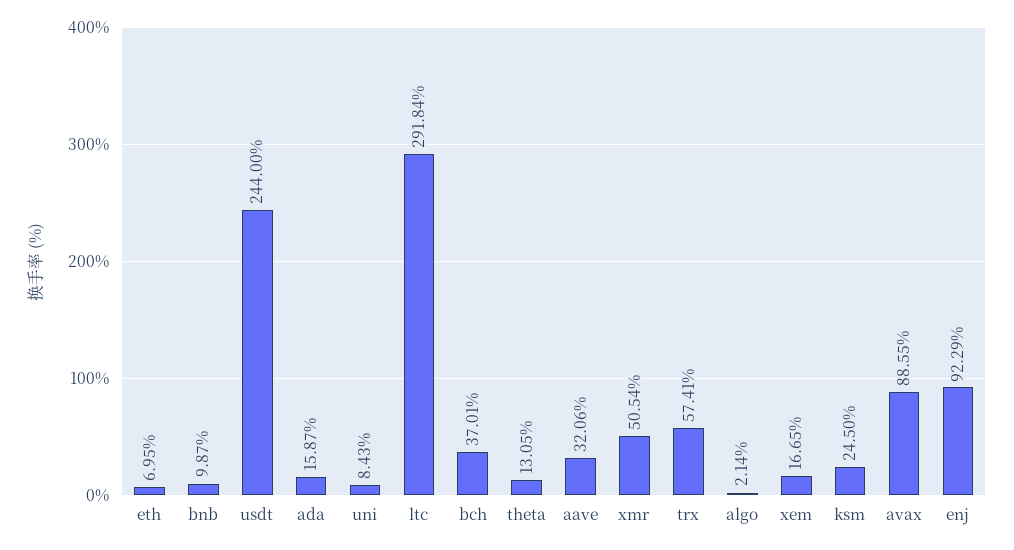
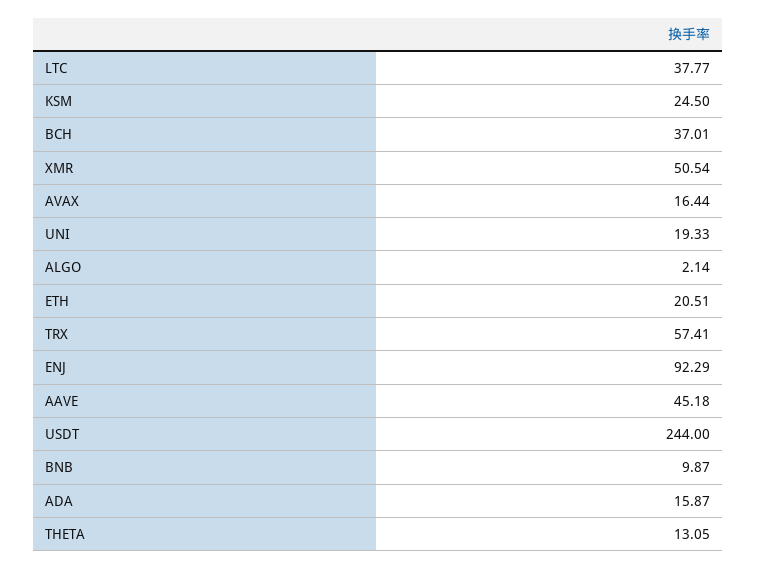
  {
-   "eth": 6.95,
+   "eth": 20.51,
    "bnb": 9.87,
    "usdt": 244,
    "ada": 15.87,
-   "uni": 8.43,
+   "uni": 19.33,
-   "ltc": 291.84,
+   "ltc": 37.77,
    "bch": 37.01,
    "theta": 13.05,
-   "aave": 32.06,
+   "aave": 45.18,
    "xmr": 50.54,
    "trx": 57.41,
    "algo": 2.14,
-   "xem": 16.65,
    "ksm": 24.5,
-   "avax": 88.55,
+   "avax": 16.44,
    "enj": 92.29
  }

